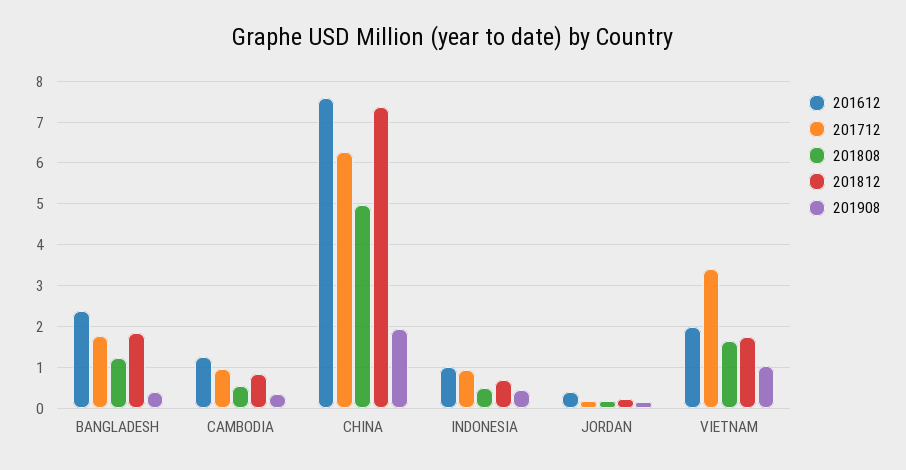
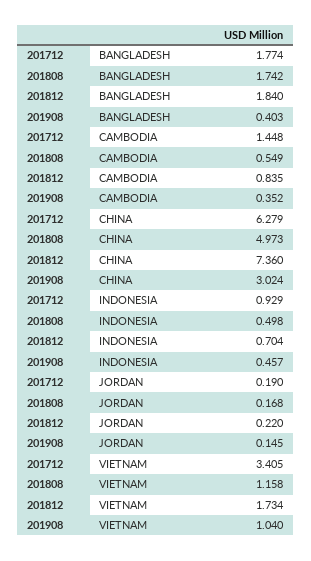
  {
-   "201612": {
-     "BANGLADESH": 2.4,
-     "CAMBODIA": 1.2,
-     "CHINA": 7.6,
-     "INDONESIA": 1,
-     "JORDAN": 0.4,
-     "VIETNAM": 2
-   },
    "201712": {
      "BANGLADESH": 1.774,
-     "CAMBODIA": 1,
+     "CAMBODIA": 1.448,
      "CHINA": 6.279,
      "INDONESIA": 0.929,
      "JORDAN": 0.19,
      "VIETNAM": 3.405
    },
    "201808": {
-     "BANGLADESH": 1.2,
+     "BANGLADESH": 1.742,
      "CAMBODIA": 0.549,
      "CHINA": 4.973,
      "INDONESIA": 0.498,
      "JORDAN": 0.168,
-     "VIETNAM": 1.6
+     "VIETNAM": 1.158
    },
    "201812": {
      "BANGLADESH": 1.84,
      "CAMBODIA": 0.835,
      "CHINA": 7.36,
      "INDONESIA": 0.704,
      "JORDAN": 0.22,
      "VIETNAM": 1.734
    },
    "201908": {
      "BANGLADESH": 0.403,
      "CAMBODIA": 0.352,
-     "CHINA": 2,
+     "CHINA": 3.024,
      "INDONESIA": 0.457,
      "JORDAN": 0.145,
      "VIETNAM": 1.04
    }
  }

